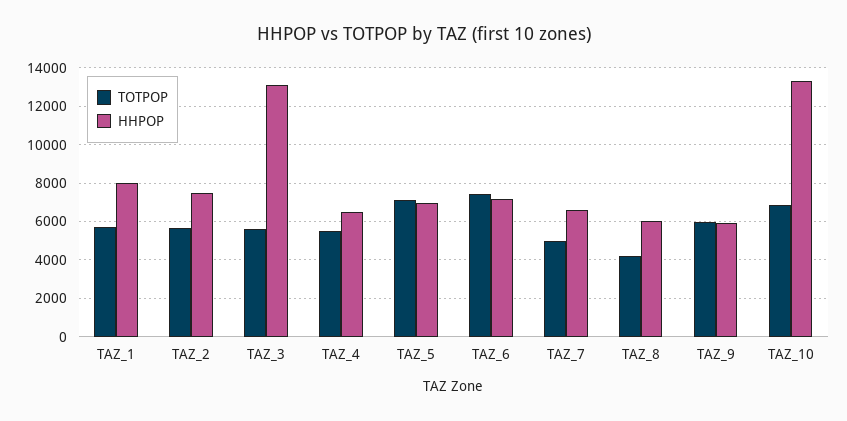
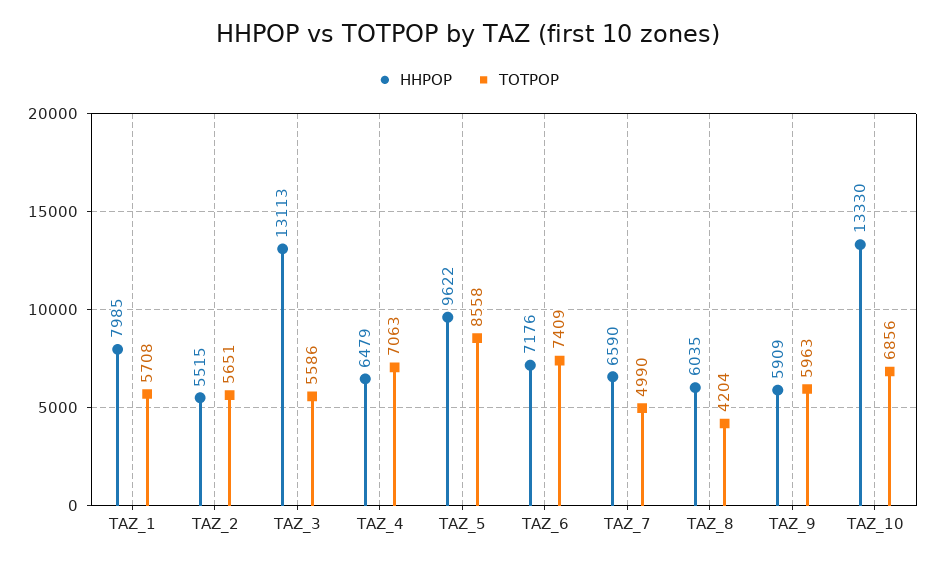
  {
    "TOTPOP": {
      "TAZ_1": 5708,
      "TAZ_2": 5651,
      "TAZ_3": 5586,
-     "TAZ_4": 5500,
+     "TAZ_4": 7063,
-     "TAZ_5": 7000,
+     "TAZ_5": 8558,
      "TAZ_6": 7409,
      "TAZ_7": 4990,
      "TAZ_8": 4204,
      "TAZ_9": 5963,
      "TAZ_10": 6856
    },
    "HHPOP": {
      "TAZ_1": 7985,
-     "TAZ_2": 7500,
+     "TAZ_2": 5515,
      "TAZ_3": 13113,
      "TAZ_4": 6479,
-     "TAZ_5": 7000,
+     "TAZ_5": 9622,
      "TAZ_6": 7176,
      "TAZ_7": 6590,
      "TAZ_8": 6035,
      "TAZ_9": 5909,
      "TAZ_10": 13330
    }
  }

